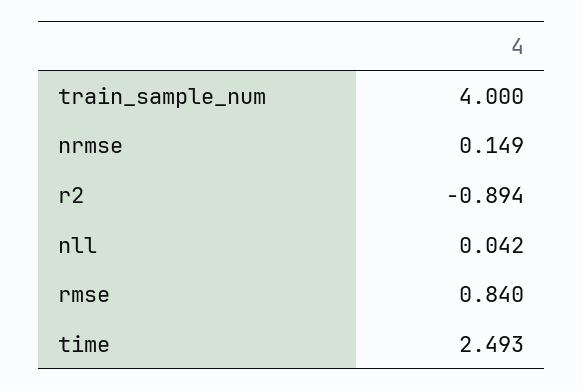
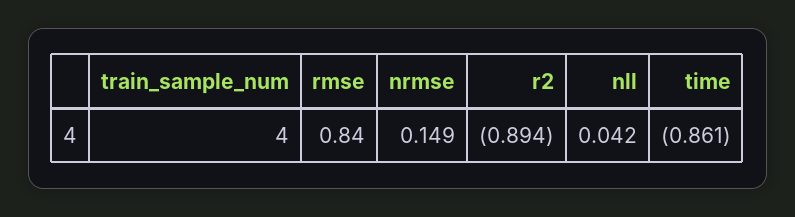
  {
    "train_sample_num": 4,
    "nrmse": 0.149,
    "r2": -0.894,
    "nll": 0.042,
    "rmse": 0.84,
-   "time": 2.493
+   "time": -0.861
  }

